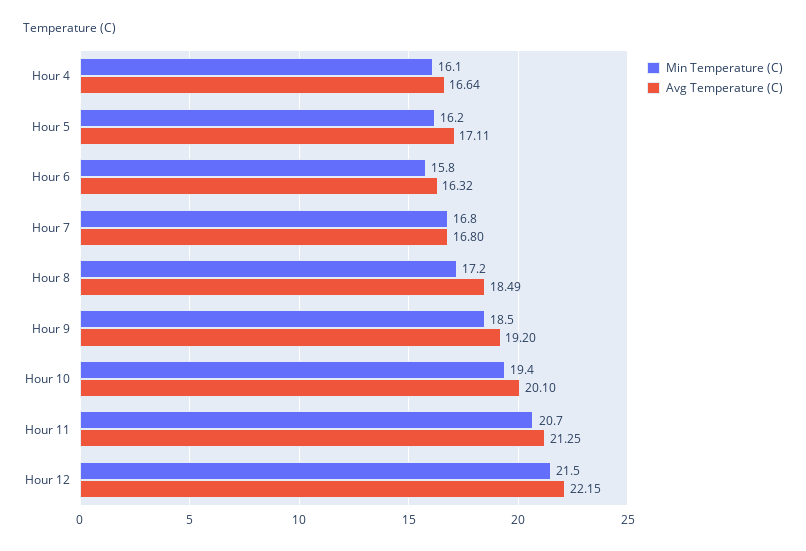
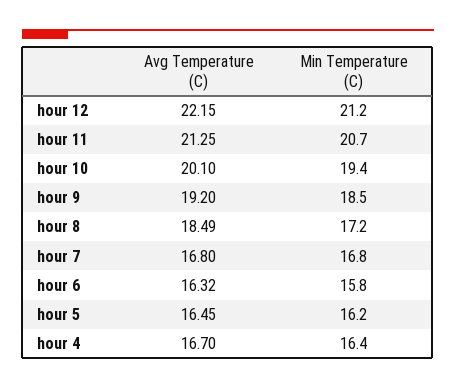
  {
    "Min Temperature (C)": {
-     "Hour 4": 16.1,
+     "Hour 4": 16.4,
      "Hour 5": 16.2,
      "Hour 6": 15.8,
      "Hour 7": 16.8,
      "Hour 8": 17.2,
      "Hour 9": 18.5,
      "Hour 10": 19.4,
      "Hour 11": 20.7,
-     "Hour 12": 21.5
+     "Hour 12": 21.2
    },
    "Avg Temperature (C)": {
-     "Hour 4": 16.64,
+     "Hour 4": 16.7,
-     "Hour 5": 17.11,
+     "Hour 5": 16.45,
      "Hour 6": 16.32,
      "Hour 7": 16.8,
      "Hour 8": 18.49,
      "Hour 9": 19.2,
      "Hour 10": 20.1,
      "Hour 11": 21.25,
      "Hour 12": 22.15
    }
  }

